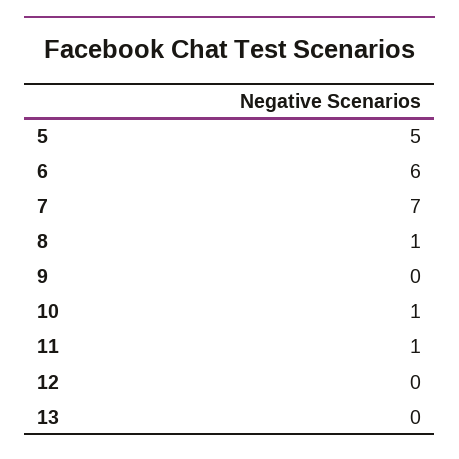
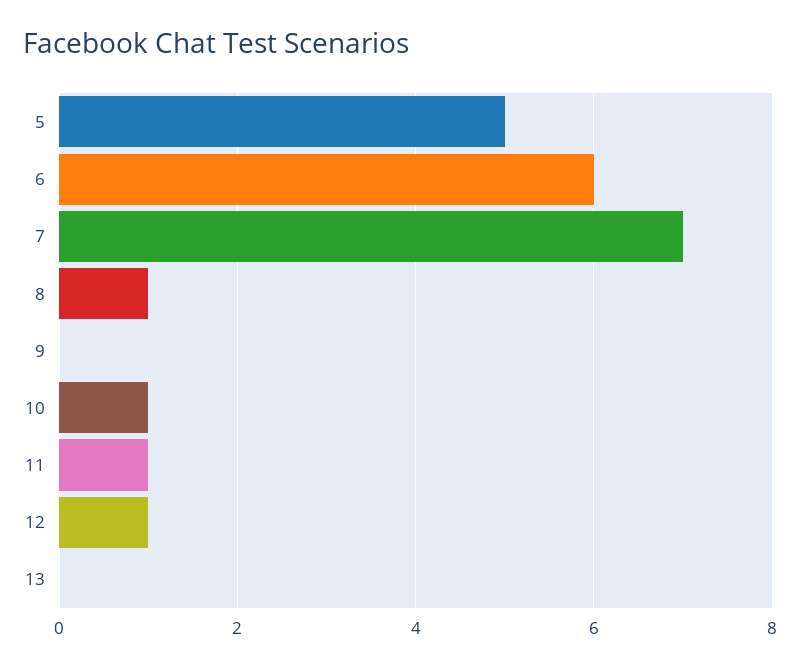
  {
    "5": 5,
    "6": 6,
    "7": 7,
    "8": 1,
    "9": 0,
    "10": 1,
    "11": 1,
-   "12": 0,
+   "12": 1,
    "13": 0
  }

